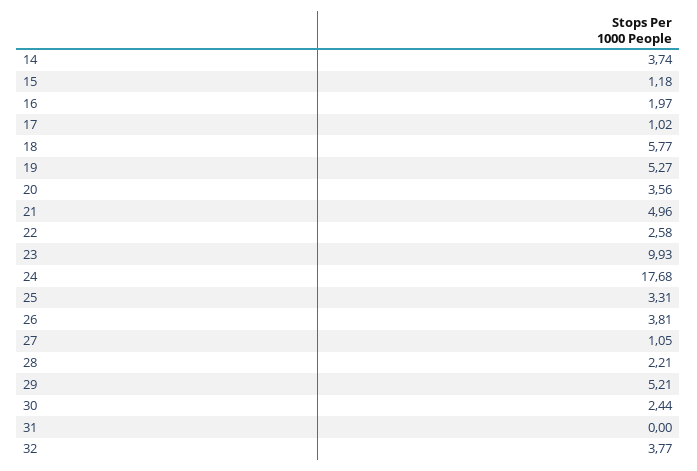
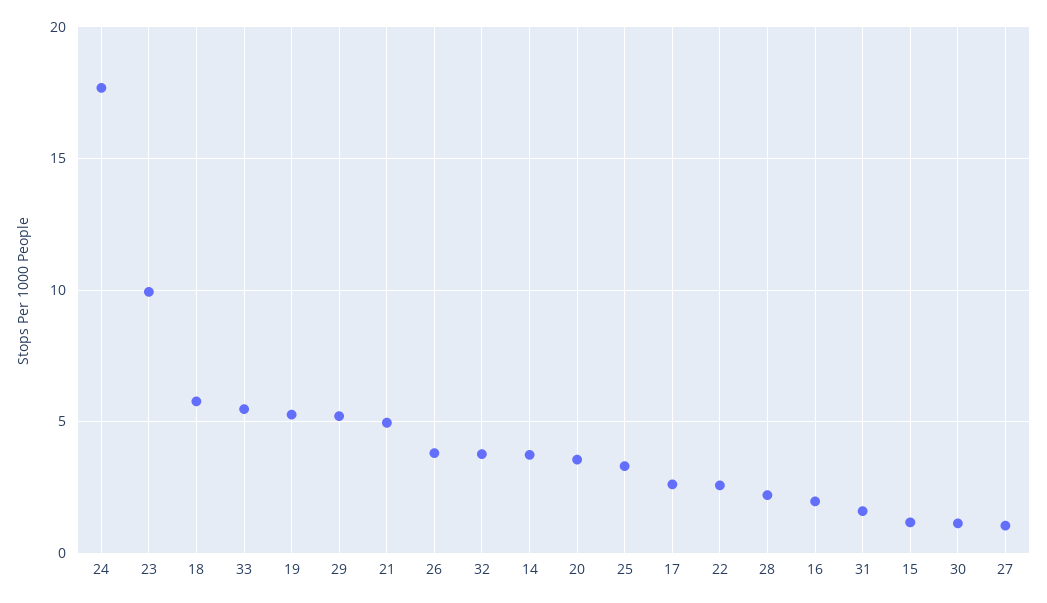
  {
    "14": 3.74,
    "15": 1.18,
    "16": 1.97,
-   "17": 1.02,
+   "17": 2.5,
    "18": 5.77,
    "19": 5.27,
    "20": 3.56,
    "21": 4.96,
    "22": 2.58,
    "23": 9.93,
    "24": 17.68,
    "25": 3.31,
    "26": 3.81,
    "27": 1.05,
    "28": 2.21,
    "29": 5.21,
-   "30": 2.44,
+   "30": 1,
-   "31": 0,
+   "31": 1.5,
-   "32": 3.77
+   "32": 3.77,
+   "33": 5.5
  }

